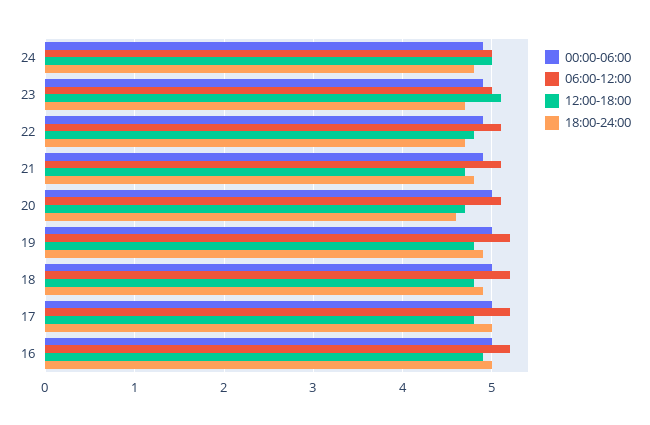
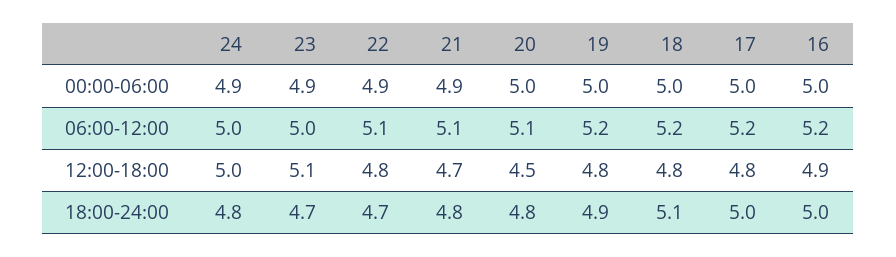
  {
    "00:00-06:00": {
      "24": 4.9,
      "23": 4.9,
      "22": 4.9,
      "21": 4.9,
      "20": 5,
      "19": 5,
      "18": 5,
      "17": 5,
      "16": 5
    },
    "06:00-12:00": {
      "24": 5,
      "23": 5,
      "22": 5.1,
      "21": 5.1,
      "20": 5.1,
      "19": 5.2,
      "18": 5.2,
      "17": 5.2,
      "16": 5.2
    },
    "12:00-18:00": {
      "24": 5,
      "23": 5.1,
      "22": 4.8,
      "21": 4.7,
-     "20": 4.7,
+     "20": 4.5,
      "19": 4.8,
      "18": 4.8,
      "17": 4.8,
      "16": 4.9
    },
    "18:00-24:00": {
      "24": 4.8,
      "23": 4.7,
      "22": 4.7,
      "21": 4.8,
-     "20": 4.6,
+     "20": 4.8,
      "19": 4.9,
-     "18": 4.9,
+     "18": 5.1,
      "17": 5,
      "16": 5
    }
  }

